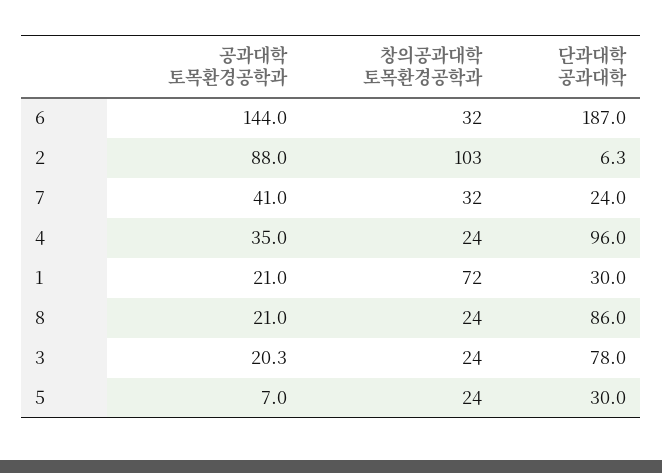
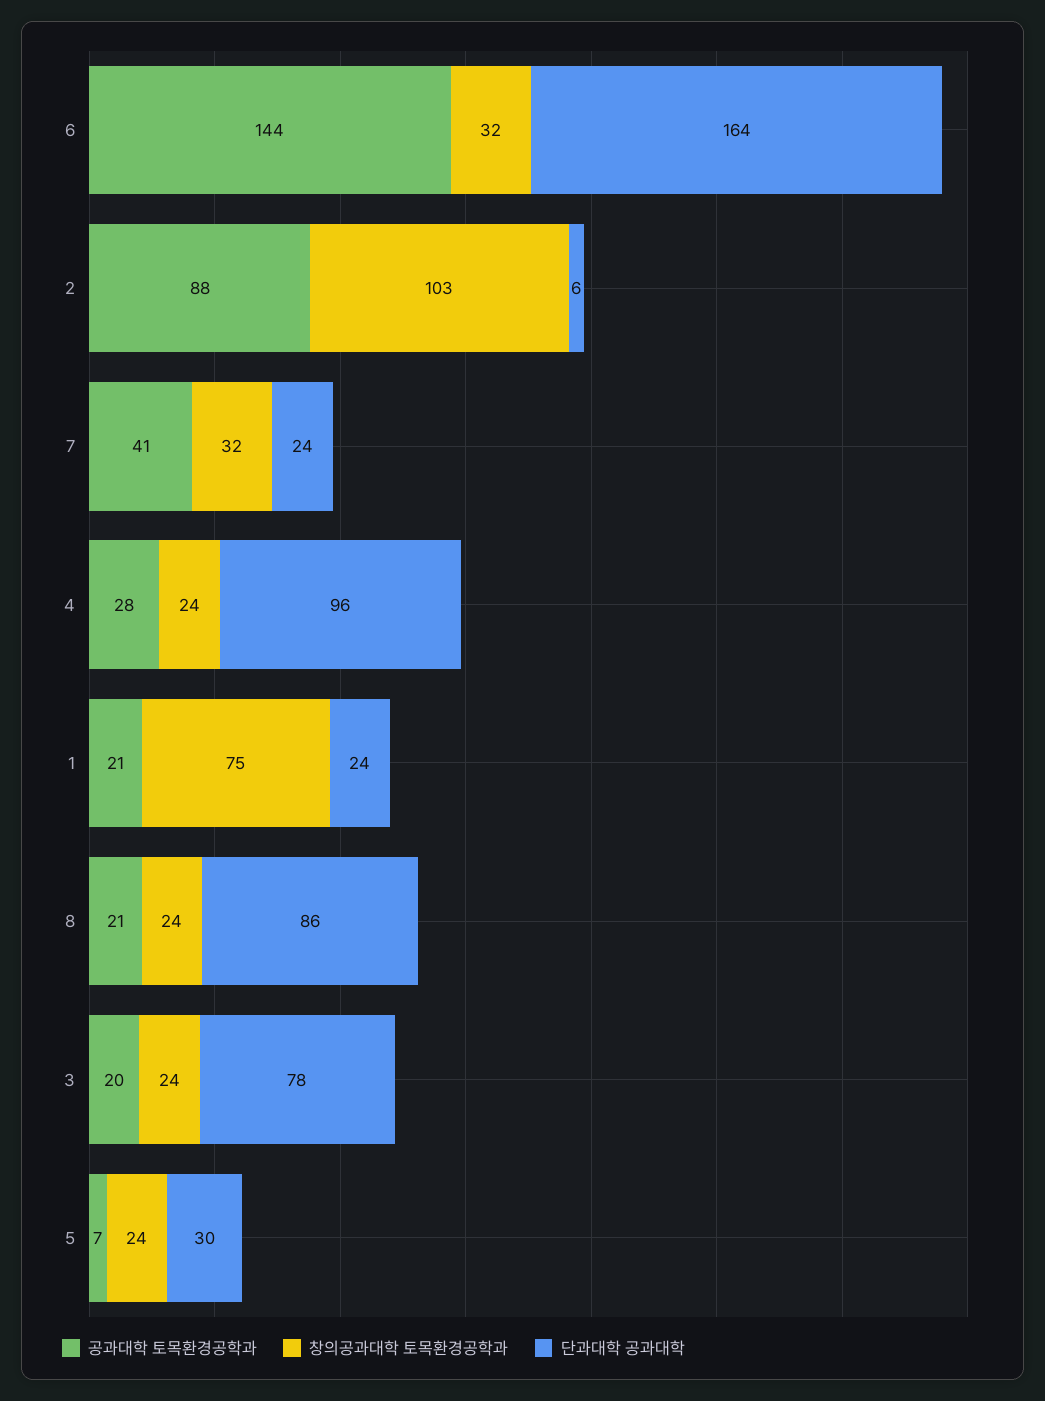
  {
    "공과대학 토목환경공학과": {
      "6": 144,
      "2": 88,
      "7": 41,
-     "4": 35,
+     "4": 28,
      "1": 21,
      "8": 21,
      "3": 20.3,
      "5": 7
    },
    "창의공과대학 토목환경공학과": {
      "6": 32,
      "2": 103,
      "7": 32,
      "4": 24,
-     "1": 72,
+     "1": 75,
      "8": 24,
      "3": 24,
      "5": 24
    },
    "단과대학 공과대학": {
-     "6": 187,
+     "6": 164,
      "2": 6.3,
      "7": 24,
      "4": 96,
-     "1": 30,
+     "1": 24,
      "8": 86,
      "3": 78,
      "5": 30
    }
  }

